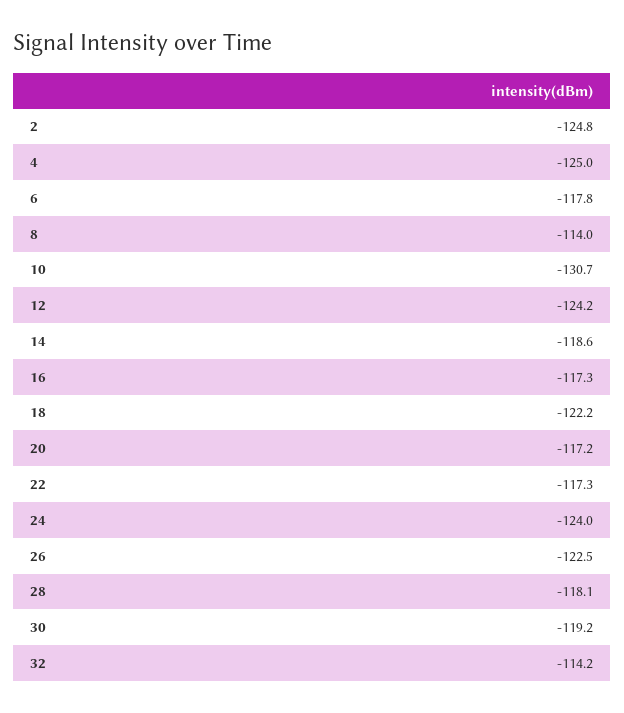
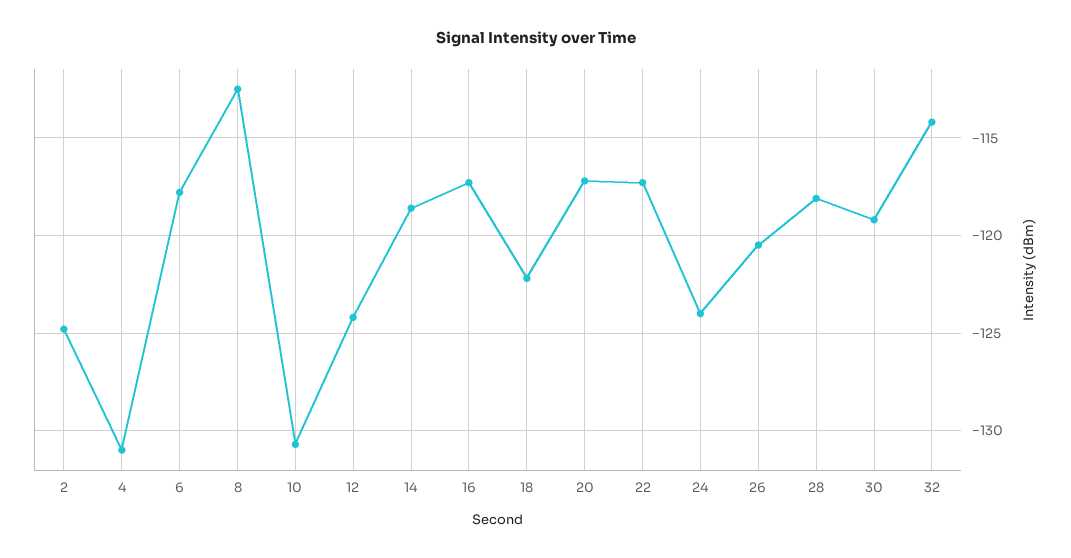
  {
    "2": -124.8,
-   "4": -125,
+   "4": -131,
    "6": -117.8,
-   "8": -114,
+   "8": -112.5,
    "10": -130.7,
    "12": -124.2,
    "14": -118.6,
    "16": -117.3,
    "18": -122.2,
    "20": -117.2,
    "22": -117.3,
    "24": -124,
-   "26": -122.5,
+   "26": -120.5,
    "28": -118.1,
    "30": -119.2,
    "32": -114.2
  }

